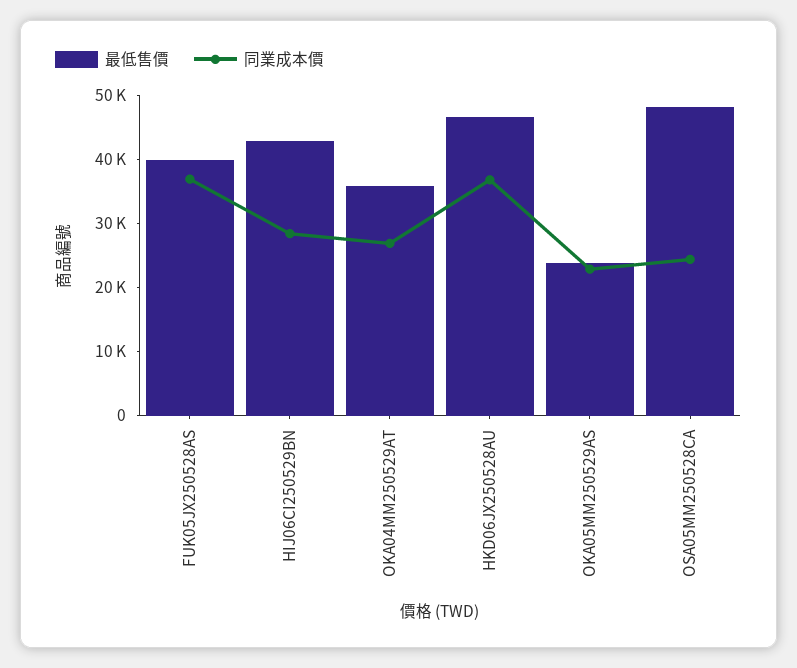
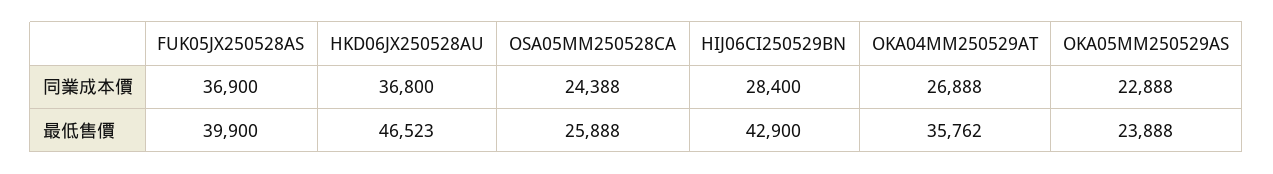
  {
    "最低售價": {
      "FUK05JX250528AS": 39900,
      "HIJ06CI250529BN": 42900,
      "OKA04MM250529AT": 35762,
      "HKD06JX250528AU": 46523,
      "OKA05MM250529AS": 23888,
-     "OSA05MM250528CA": 48000
+     "OSA05MM250528CA": 25888
    },
    "同業成本價": {
      "FUK05JX250528AS": 36900,
      "HIJ06CI250529BN": 28400,
      "OKA04MM250529AT": 26888,
      "HKD06JX250528AU": 36800,
      "OKA05MM250529AS": 22888,
      "OSA05MM250528CA": 24388
    }
  }

